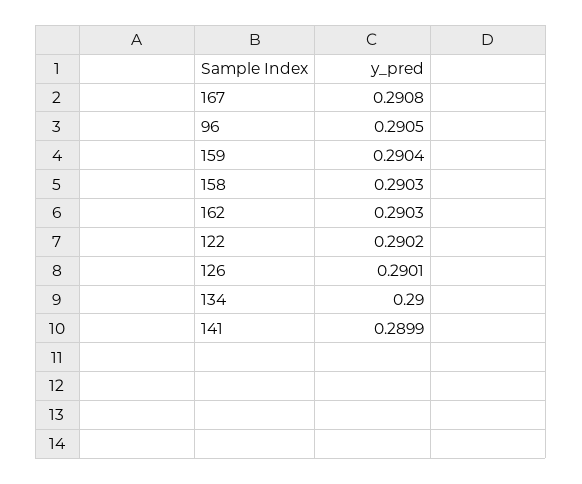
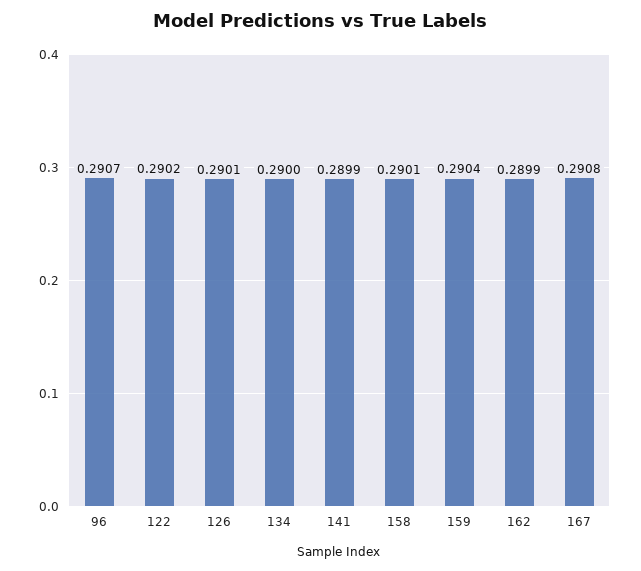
  {
    "167": 0.2908,
-   "96": 0.2905,
+   "96": 0.2907,
    "159": 0.2904,
-   "158": 0.2903,
+   "158": 0.2901,
-   "162": 0.2903,
+   "162": 0.2899,
    "122": 0.2902,
    "126": 0.2901,
    "134": 0.29,
    "141": 0.2899
  }

